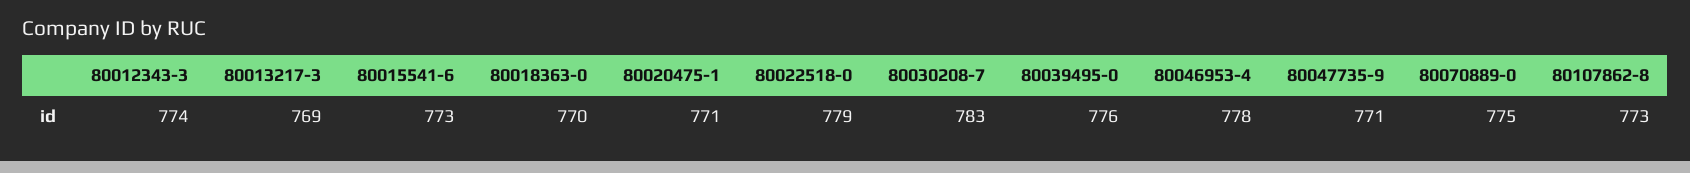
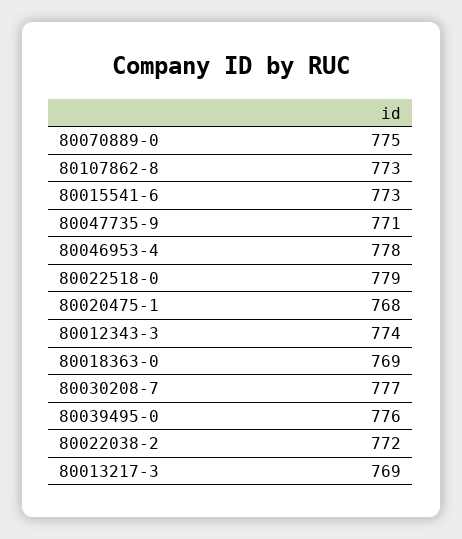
  {
    "80012343-3": 774,
    "80013217-3": 769,
    "80015541-6": 773,
-   "80018363-0": 770,
+   "80018363-0": 769,
-   "80020475-1": 771,
+   "80020475-1": 768,
    "80022518-0": 779,
-   "80030208-7": 783,
+   "80030208-7": 777,
    "80039495-0": 776,
    "80046953-4": 778,
    "80047735-9": 771,
    "80070889-0": 775,
-   "80107862-8": 773
+   "80107862-8": 773,
+   "80022038-2": 772
  }

